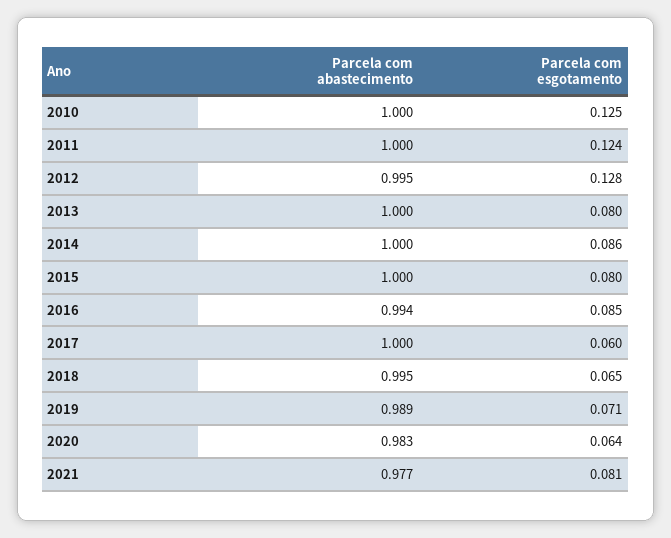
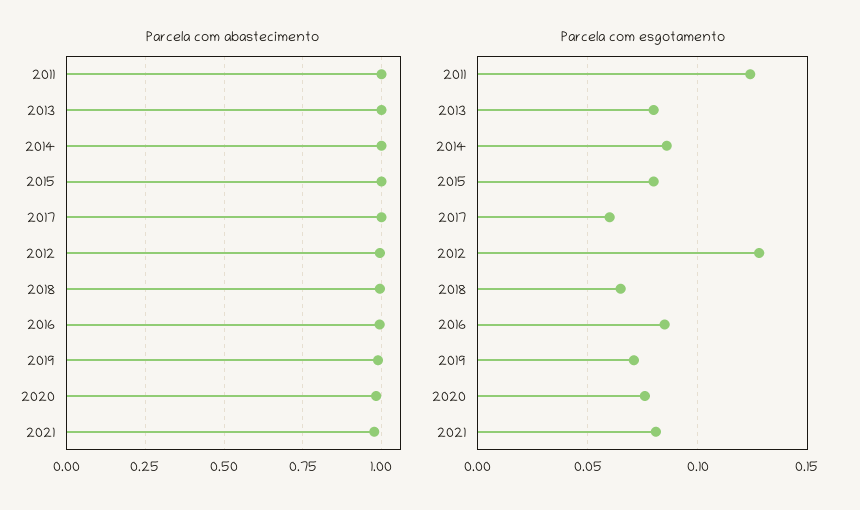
  {
    "Parcela com abastecimento": {
-     "2010": 1,
      "2011": 1,
      "2012": 0.995,
      "2013": 1,
      "2014": 1,
      "2015": 1,
      "2016": 0.994,
      "2017": 1,
      "2018": 0.995,
      "2019": 0.989,
      "2020": 0.983,
      "2021": 0.977
    },
    "Parcela com esgotamento": {
-     "2010": 0.125,
      "2011": 0.124,
      "2012": 0.128,
      "2013": 0.08,
      "2014": 0.086,
      "2015": 0.08,
      "2016": 0.085,
      "2017": 0.06,
      "2018": 0.065,
      "2019": 0.071,
-     "2020": 0.064,
+     "2020": 0.075,
      "2021": 0.081
    }
  }

